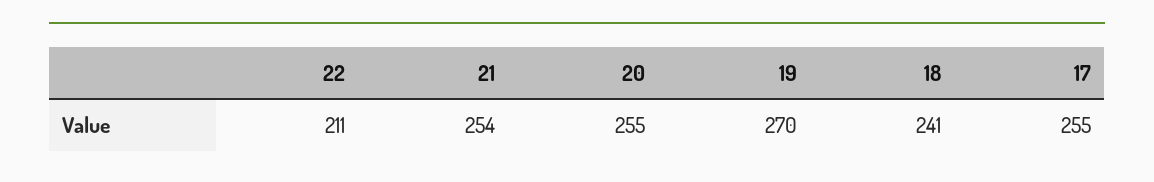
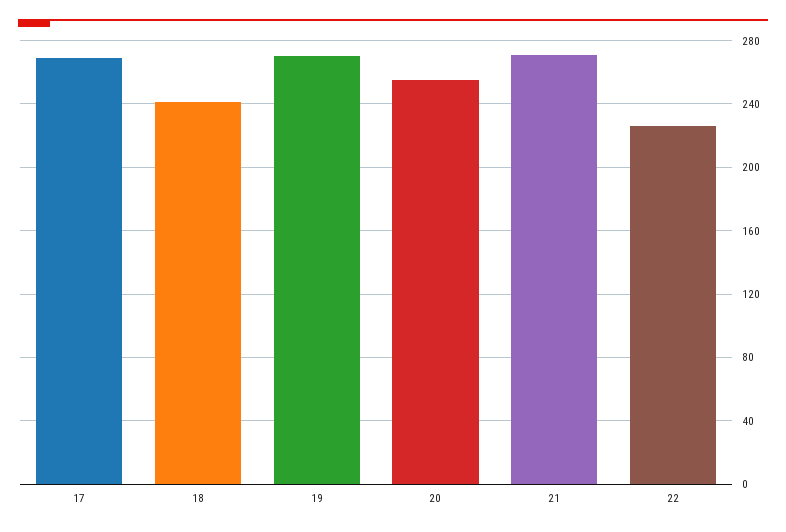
  {
-   "22": 211,
+   "22": 225,
-   "21": 254,
+   "21": 270,
    "20": 255,
    "19": 270,
    "18": 241,
-   "17": 255
+   "17": 270
  }

